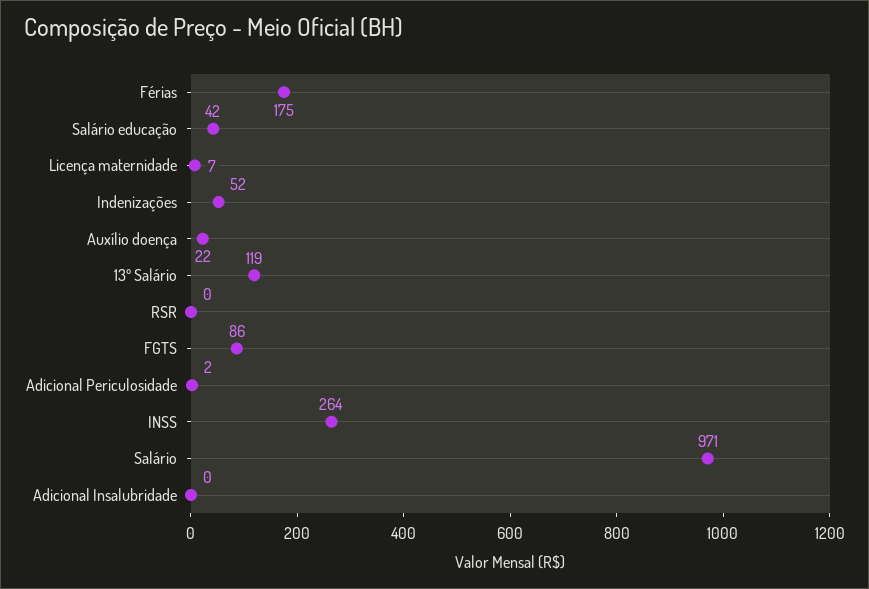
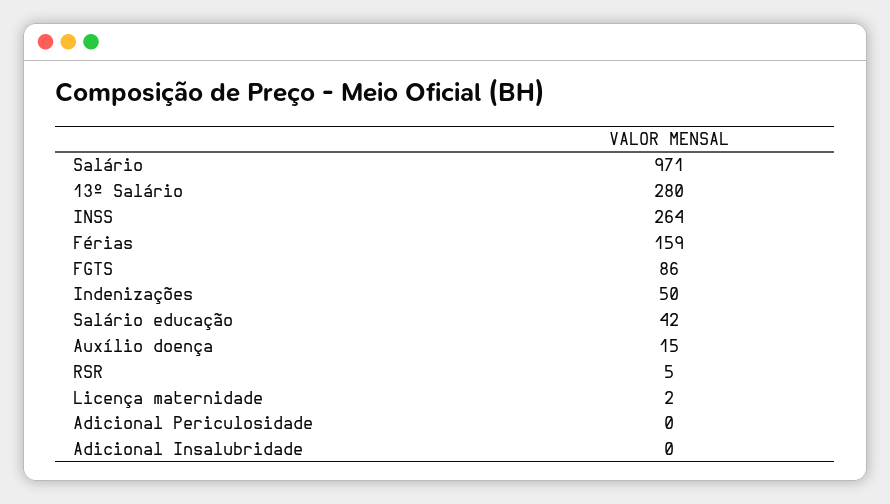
  {
-   "Férias": 175,
+   "Férias": 159,
    "Salário educação": 42,
-   "Licença maternidade": 7,
+   "Licença maternidade": 2,
-   "Indenizações": 52,
+   "Indenizações": 50,
-   "Auxílio doença": 22,
+   "Auxílio doença": 15,
-   "13º Salário": 119,
+   "13º Salário": 280,
-   "RSR": 0,
+   "RSR": 5,
    "FGTS": 86,
-   "Adicional Periculosidade": 2,
+   "Adicional Periculosidade": 0,
    "INSS": 264,
    "Salário": 971,
    "Adicional Insalubridade": 0
  }

